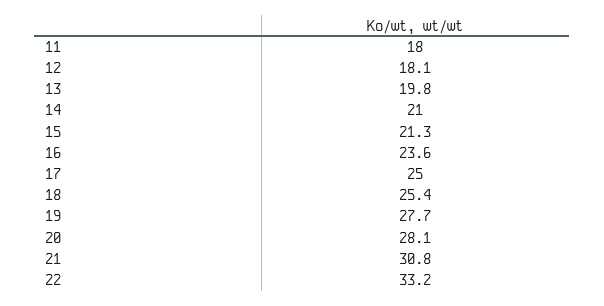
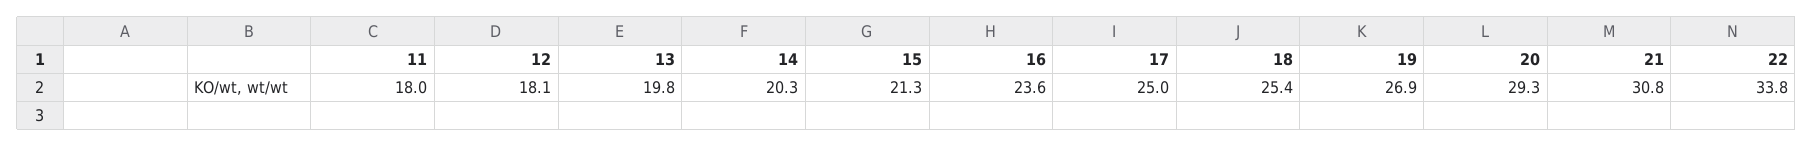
  {
    "11": 18,
    "12": 18.1,
    "13": 19.8,
-   "14": 21,
+   "14": 20.3,
    "15": 21.3,
    "16": 23.6,
    "17": 25,
    "18": 25.4,
-   "19": 27.7,
+   "19": 26.9,
-   "20": 28.1,
+   "20": 29.3,
    "21": 30.8,
-   "22": 33.2
+   "22": 33.8
  }

